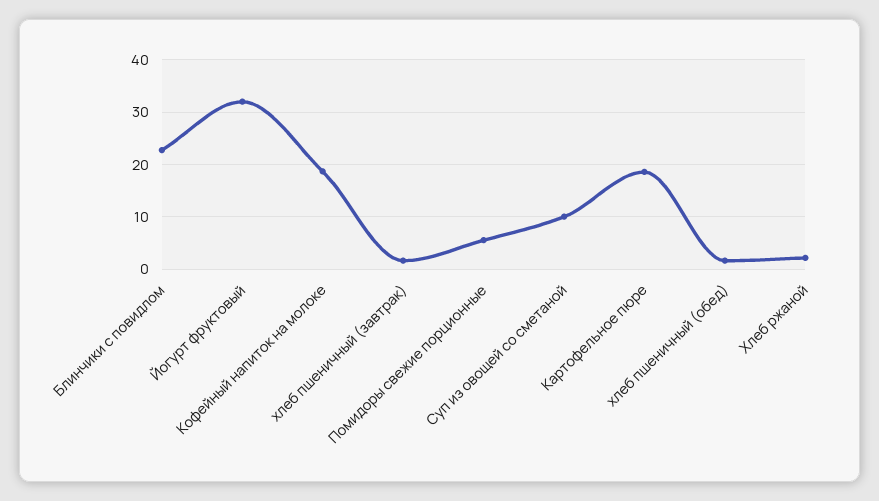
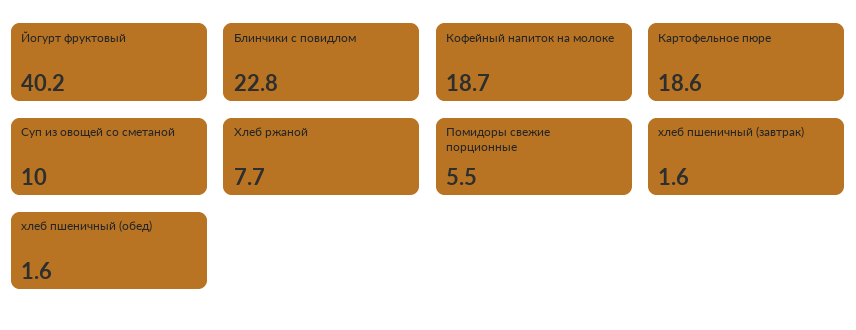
  {
    "Блинчики с повидлом": 22.8,
-   "Йогурт фруктовый": 32,
+   "Йогурт фруктовый": 40.2,
    "Кофейный напиток на молоке": 18.7,
    "хлеб пшеничный (завтрак)": 1.6,
    "Помидоры свежие порционные": 5.5,
    "Суп из овощей со сметаной": 10,
    "Картофельное пюре": 18.6,
    "хлеб пшеничный (обед)": 1.6,
-   "Хлеб ржаной": 2
+   "Хлеб ржаной": 7.7
  }

